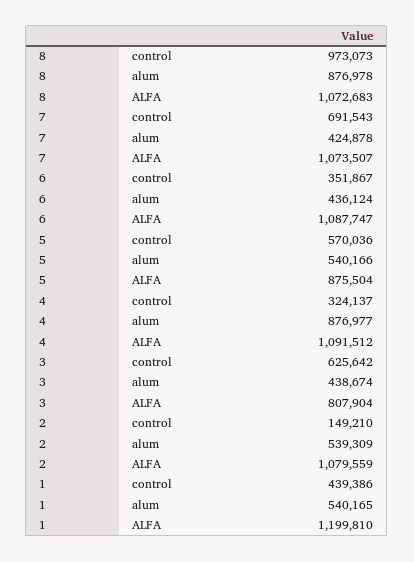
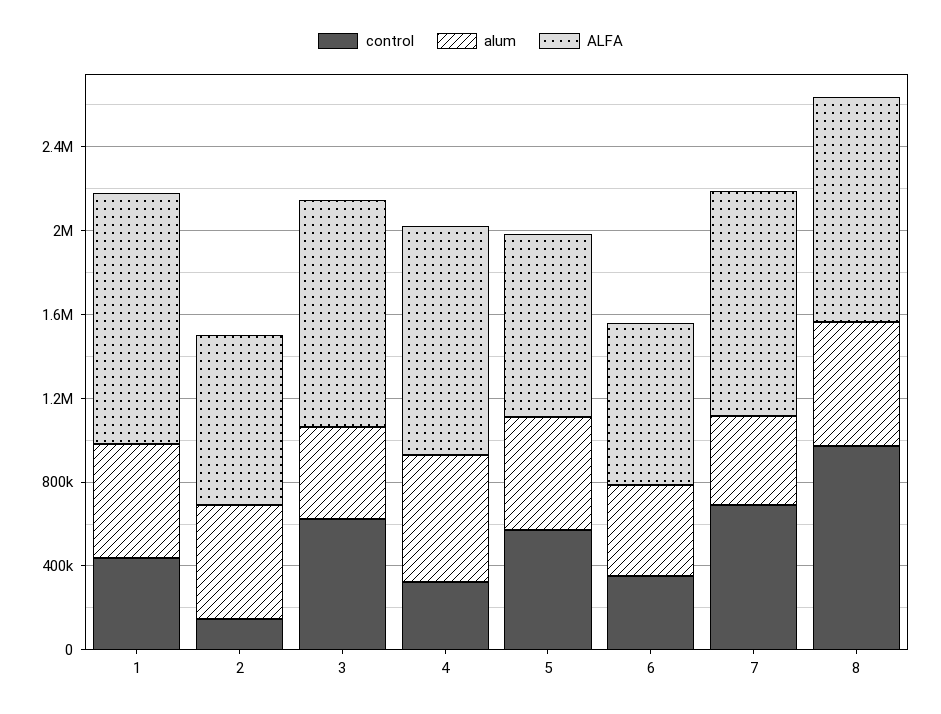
  {
    "control": {
      "8": 973073,
      "7": 691543,
      "6": 351867,
      "5": 570036,
      "4": 324137,
      "3": 625642,
      "2": 149210,
      "1": 439386
    },
    "alum": {
-     "8": 876978,
+     "8": 600000,
      "7": 424878,
      "6": 436124,
      "5": 540166,
-     "4": 876977,
+     "4": 600000,
      "3": 438674,
      "2": 539309,
      "1": 540165
    },
    "ALFA": {
      "8": 1072683,
      "7": 1073507,
-     "6": 1087747,
+     "6": 800000,
      "5": 875504,
      "4": 1091512,
-     "3": 807904,
+     "3": 1100000,
-     "2": 1079559,
+     "2": 800000,
      "1": 1199810
    }
  }

